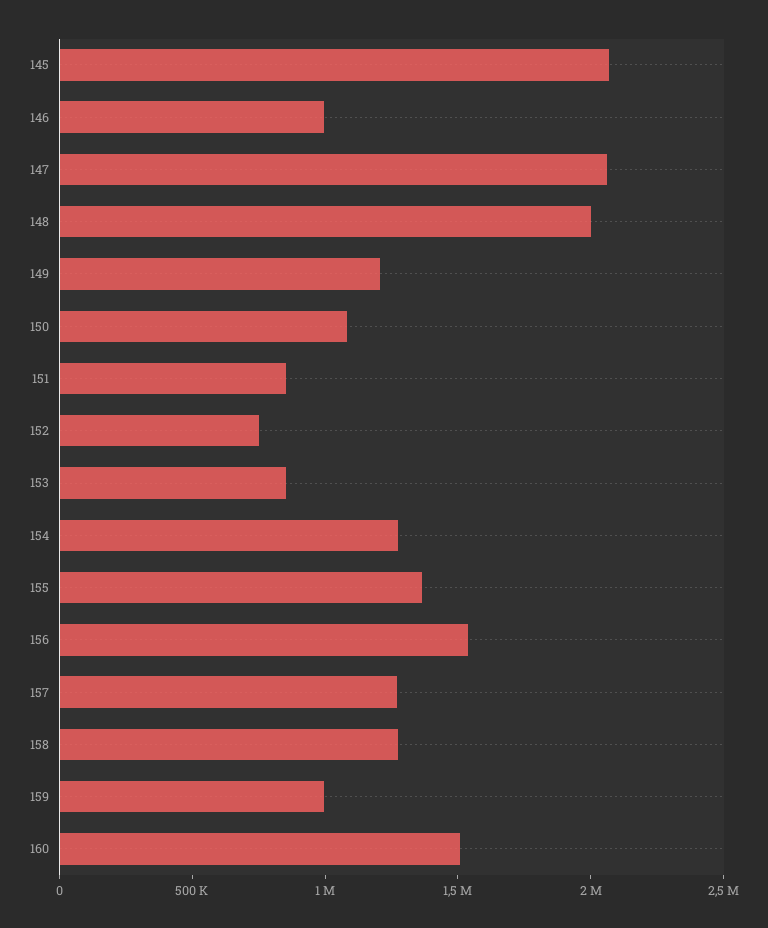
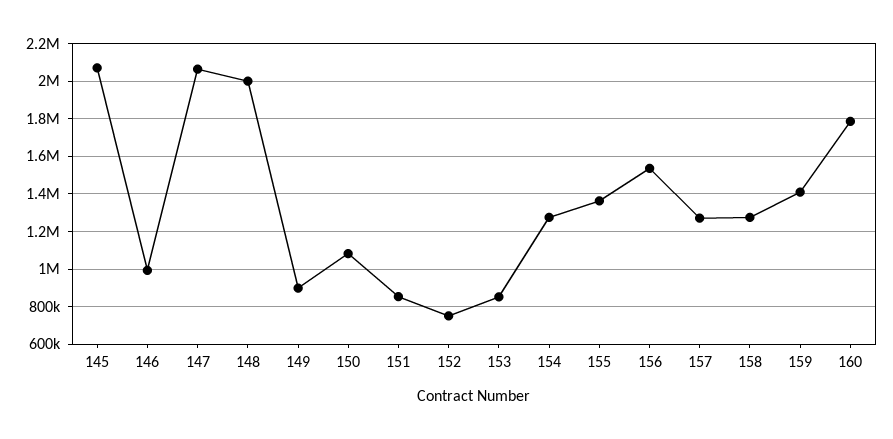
  {
    "145": 2050000,
    "146": 1000000,
    "147": 2050000,
    "148": 2000000,
-   "149": 1200000,
+   "149": 900000,
    "150": 1100000,
    "151": 850000,
    "152": 750000,
    "153": 850000,
    "154": 1300000,
    "155": 1350000,
    "156": 1550000,
    "157": 1250000,
    "158": 1300000,
-   "159": 1000000,
+   "159": 1400000,
-   "160": 1500000
+   "160": 1800000
  }

